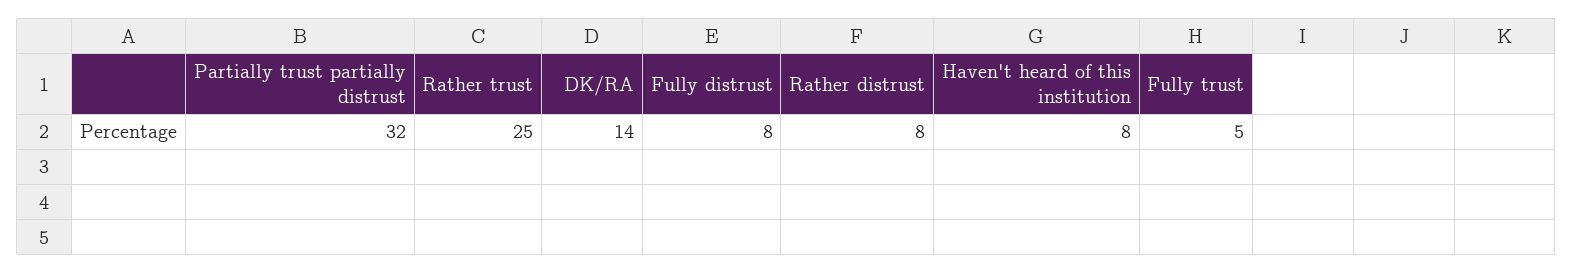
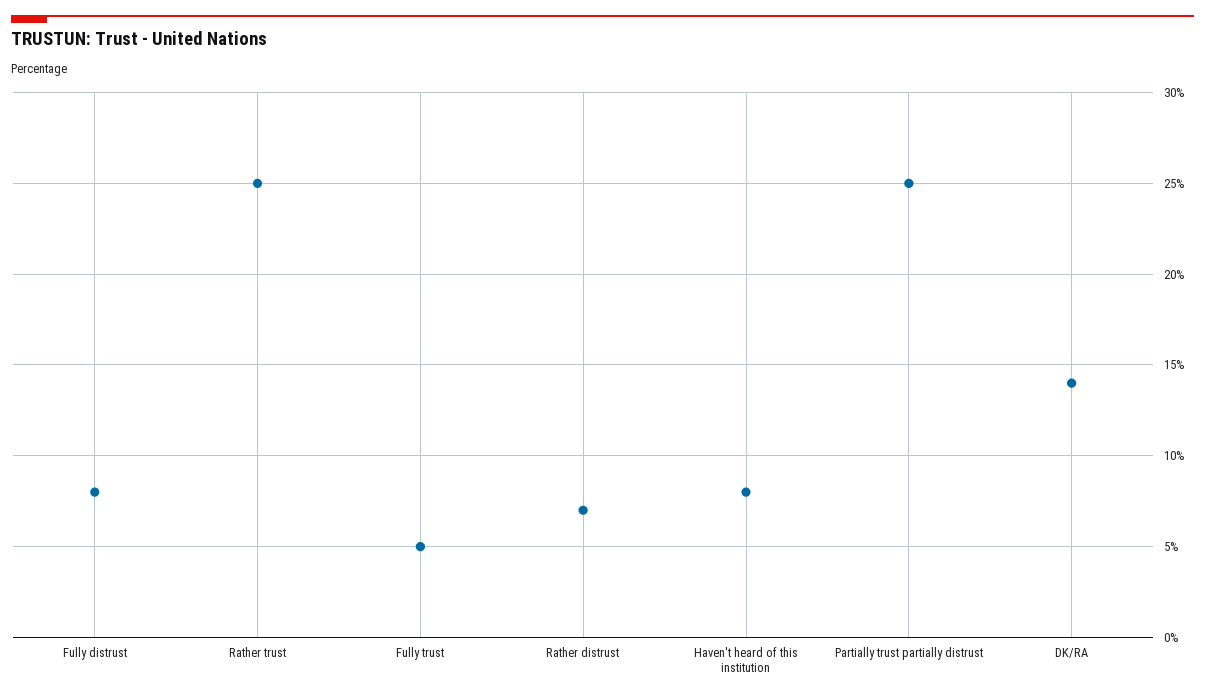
  {
-   "Partially trust partially distrust": 32,
+   "Partially trust partially distrust": 25,
    "Rather trust": 25,
    "DK/RA": 14,
    "Fully distrust": 8,
-   "Rather distrust": 8,
+   "Rather distrust": 7,
    "Haven't heard of this institution": 8,
    "Fully trust": 5
  }

